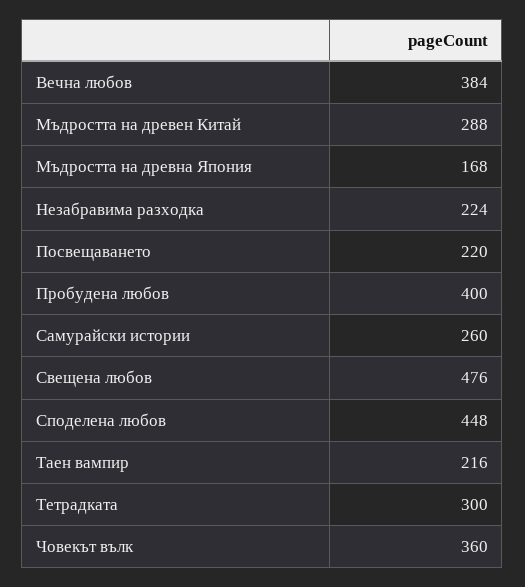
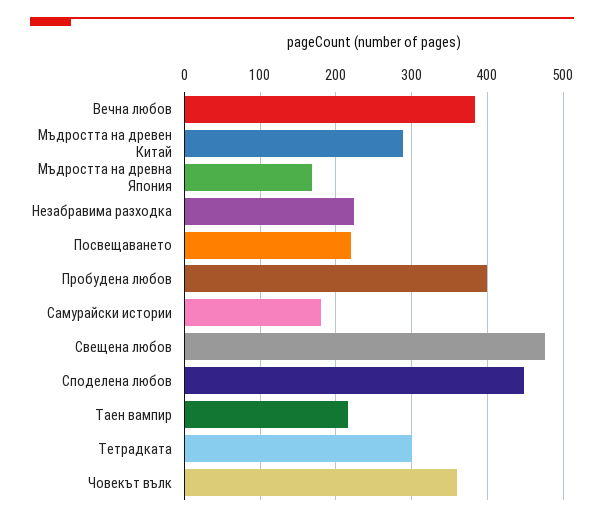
  {
    "Вечна любов": 384,
    "Мъдростта на древен Китай": 288,
    "Мъдростта на древна Япония": 168,
    "Незабравима разходка": 224,
    "Посвещаването": 220,
    "Пробудена любов": 400,
-   "Самурайски истории": 260,
+   "Самурайски истории": 180,
    "Свещена любов": 476,
    "Споделена любов": 448,
    "Таен вампир": 216,
    "Тетрадката": 300,
    "Човекът вълк": 360
  }

